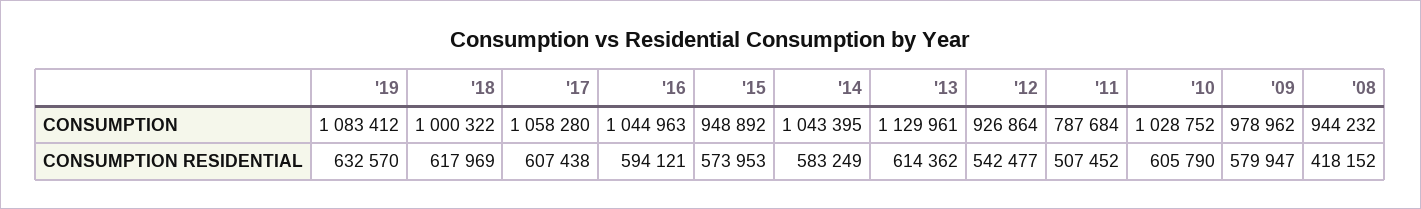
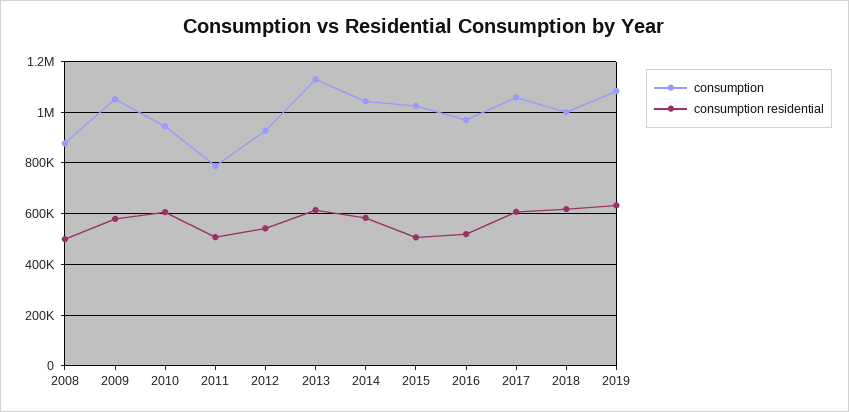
  {
    "CONSUMPTION": {
      "'19": 1083412,
      "'18": 1000322,
      "'17": 1058280,
-     "'16": 1044963,
+     "'16": 975000,
-     "'15": 948892,
+     "'15": 1025000,
      "'14": 1043395,
      "'13": 1129961,
      "'12": 926864,
      "'11": 787684,
-     "'10": 1028752,
+     "'10": 950000,
-     "'09": 978962,
+     "'09": 1050000,
-     "'08": 944232
+     "'08": 875000
    },
    "CONSUMPTION RESIDENTIAL": {
      "'19": 632570,
      "'18": 617969,
      "'17": 607438,
-     "'16": 594121,
+     "'16": 525000,
-     "'15": 573953,
+     "'15": 500000,
      "'14": 583249,
      "'13": 614362,
      "'12": 542477,
      "'11": 507452,
      "'10": 605790,
      "'09": 579947,
-     "'08": 418152
+     "'08": 500000
    }
  }

